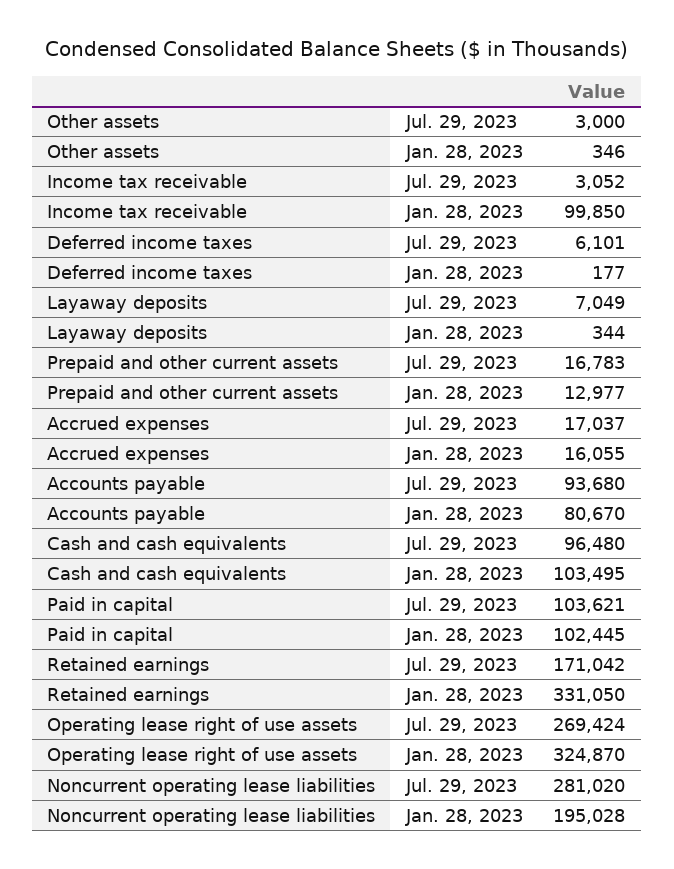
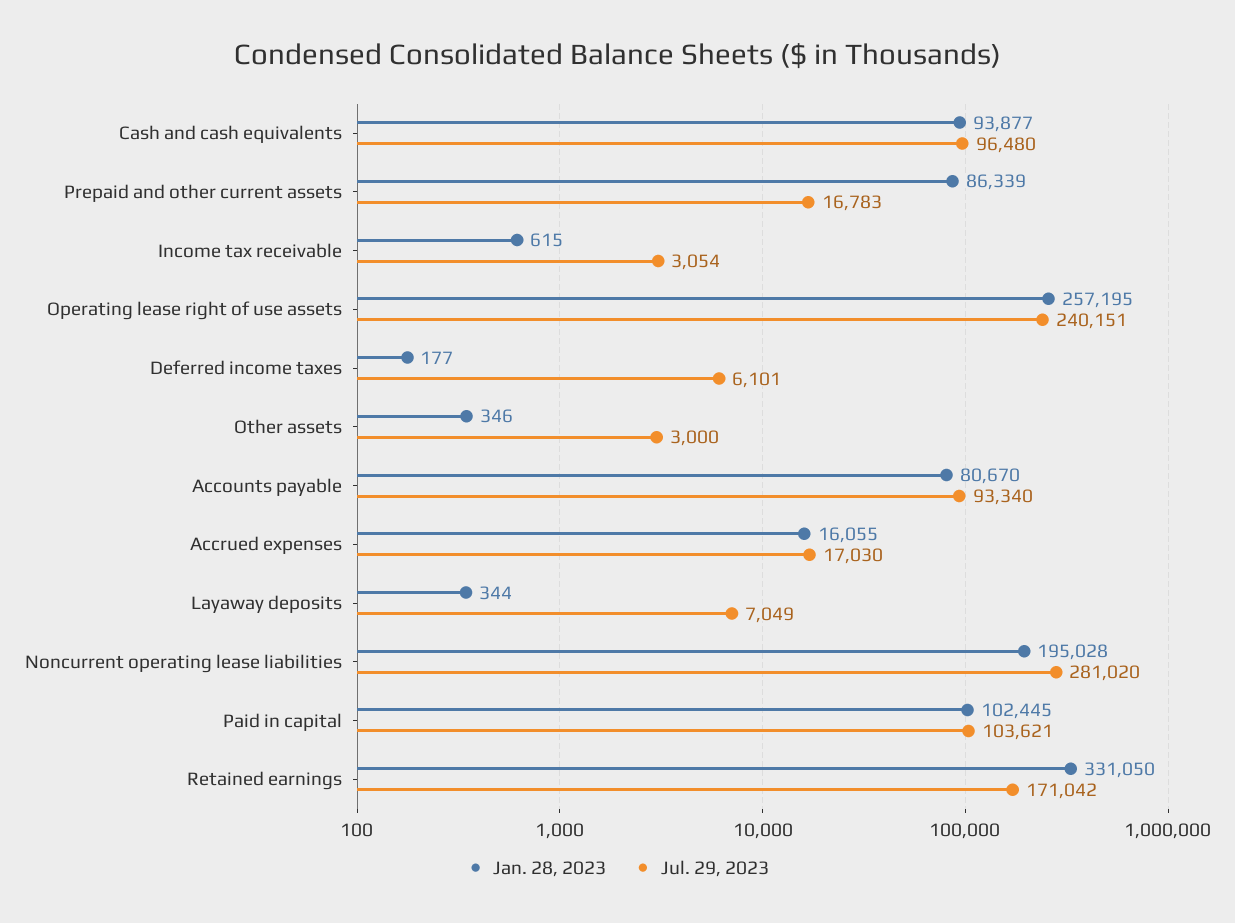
  {
    "Jul. 29, 2023": {
      "Other assets": 3000,
-     "Income tax receivable": 3052,
+     "Income tax receivable": 3054,
      "Deferred income taxes": 6101,
      "Layaway deposits": 7049,
      "Prepaid and other current assets": 16783,
-     "Accrued expenses": 17037,
+     "Accrued expenses": 17030,
-     "Accounts payable": 93680,
+     "Accounts payable": 93340,
      "Cash and cash equivalents": 96480,
      "Paid in capital": 103621,
      "Retained earnings": 171042,
-     "Operating lease right of use assets": 269424,
+     "Operating lease right of use assets": 240151,
      "Noncurrent operating lease liabilities": 281020
    },
    "Jan. 28, 2023": {
      "Other assets": 346,
-     "Income tax receivable": 99850,
+     "Income tax receivable": 615,
      "Deferred income taxes": 177,
      "Layaway deposits": 344,
-     "Prepaid and other current assets": 12977,
+     "Prepaid and other current assets": 86339,
      "Accrued expenses": 16055,
      "Accounts payable": 80670,
-     "Cash and cash equivalents": 103495,
+     "Cash and cash equivalents": 93877,
      "Paid in capital": 102445,
      "Retained earnings": 331050,
-     "Operating lease right of use assets": 324870,
+     "Operating lease right of use assets": 257195,
      "Noncurrent operating lease liabilities": 195028
    }
  }

